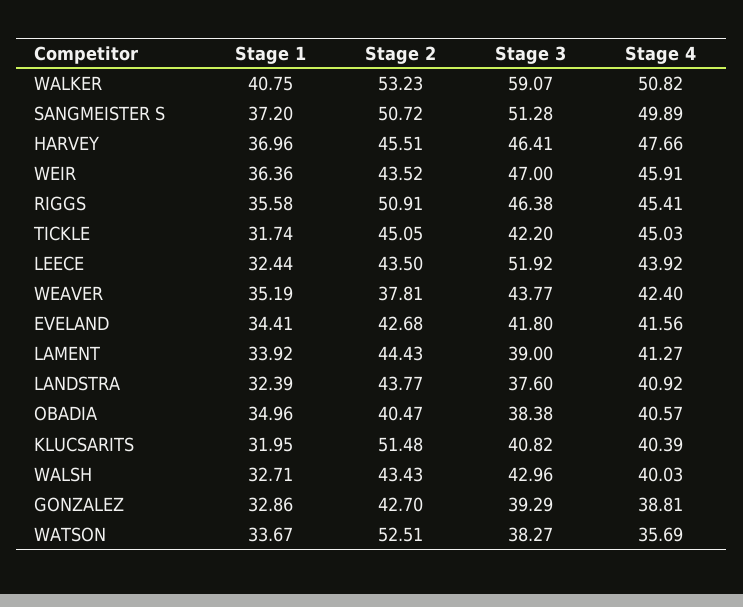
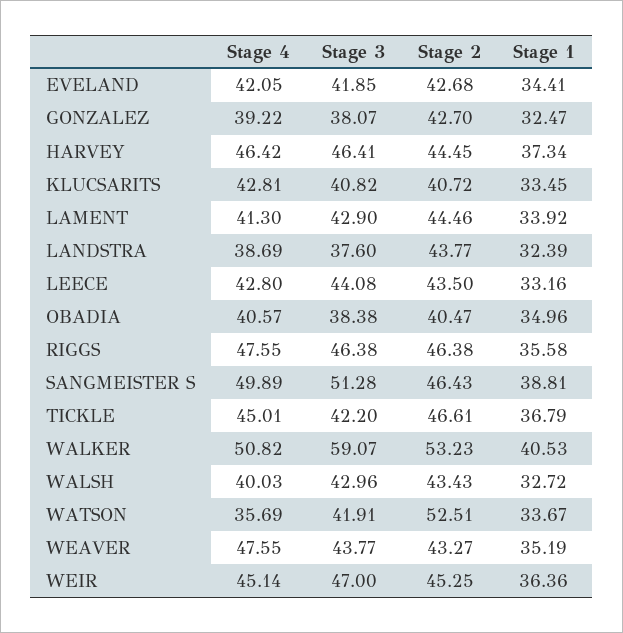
  {
    "Stage 1": {
-     "WALKER": 40.75,
+     "WALKER": 40.53,
-     "SANGMEISTER S": 37.2,
+     "SANGMEISTER S": 38.81,
-     "HARVEY": 36.96,
+     "HARVEY": 37.34,
      "WEIR": 36.36,
      "RIGGS": 35.58,
-     "TICKLE": 31.74,
+     "TICKLE": 36.79,
-     "LEECE": 32.44,
+     "LEECE": 33.16,
      "WEAVER": 35.19,
      "EVELAND": 34.41,
      "LAMENT": 33.92,
      "LANDSTRA": 32.39,
      "OBADIA": 34.96,
-     "KLUCSARITS": 31.95,
+     "KLUCSARITS": 33.45,
-     "WALSH": 32.71,
+     "WALSH": 32.72,
-     "GONZALEZ": 32.86,
+     "GONZALEZ": 32.47,
      "WATSON": 33.67
    },
    "Stage 2": {
      "WALKER": 53.23,
-     "SANGMEISTER S": 50.72,
+     "SANGMEISTER S": 46.43,
-     "HARVEY": 45.51,
+     "HARVEY": 44.45,
-     "WEIR": 43.52,
+     "WEIR": 45.25,
-     "RIGGS": 50.91,
+     "RIGGS": 46.38,
-     "TICKLE": 45.05,
+     "TICKLE": 46.61,
      "LEECE": 43.5,
-     "WEAVER": 37.81,
+     "WEAVER": 43.27,
      "EVELAND": 42.68,
-     "LAMENT": 44.43,
+     "LAMENT": 44.46,
      "LANDSTRA": 43.77,
      "OBADIA": 40.47,
-     "KLUCSARITS": 51.48,
+     "KLUCSARITS": 40.72,
      "WALSH": 43.43,
      "GONZALEZ": 42.7,
      "WATSON": 52.51
    },
    "Stage 3": {
      "WALKER": 59.07,
      "SANGMEISTER S": 51.28,
      "HARVEY": 46.41,
      "WEIR": 47,
      "RIGGS": 46.38,
      "TICKLE": 42.2,
-     "LEECE": 51.92,
+     "LEECE": 44.08,
      "WEAVER": 43.77,
-     "EVELAND": 41.8,
+     "EVELAND": 41.85,
-     "LAMENT": 39,
+     "LAMENT": 42.9,
      "LANDSTRA": 37.6,
      "OBADIA": 38.38,
      "KLUCSARITS": 40.82,
      "WALSH": 42.96,
-     "GONZALEZ": 39.29,
+     "GONZALEZ": 38.07,
-     "WATSON": 38.27
+     "WATSON": 41.91
    },
    "Stage 4": {
      "WALKER": 50.82,
      "SANGMEISTER S": 49.89,
-     "HARVEY": 47.66,
+     "HARVEY": 46.42,
-     "WEIR": 45.91,
+     "WEIR": 45.14,
-     "RIGGS": 45.41,
+     "RIGGS": 47.55,
-     "TICKLE": 45.03,
+     "TICKLE": 45.01,
-     "LEECE": 43.92,
+     "LEECE": 42.8,
-     "WEAVER": 42.4,
+     "WEAVER": 47.55,
-     "EVELAND": 41.56,
+     "EVELAND": 42.05,
-     "LAMENT": 41.27,
+     "LAMENT": 41.3,
-     "LANDSTRA": 40.92,
+     "LANDSTRA": 38.69,
      "OBADIA": 40.57,
-     "KLUCSARITS": 40.39,
+     "KLUCSARITS": 42.81,
      "WALSH": 40.03,
-     "GONZALEZ": 38.81,
+     "GONZALEZ": 39.22,
      "WATSON": 35.69
    }
  }

